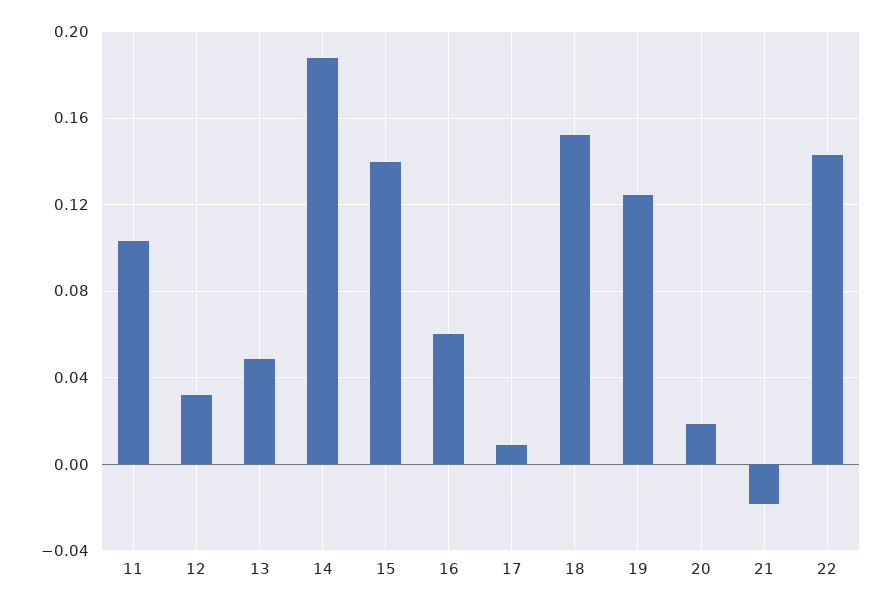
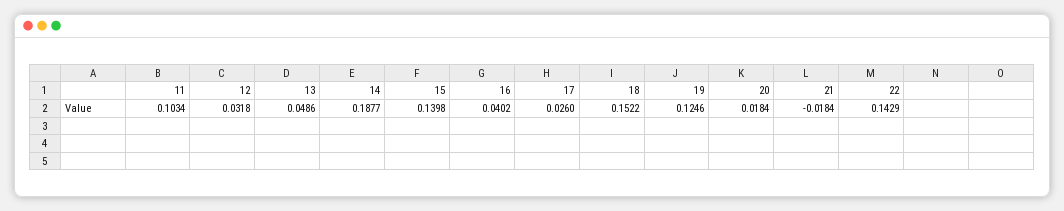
  {
    "11": 0.1034,
    "12": 0.0318,
    "13": 0.0486,
    "14": 0.1877,
    "15": 0.1398,
-   "16": 0.06,
+   "16": 0.0402,
-   "17": 0.01,
+   "17": 0.026,
    "18": 0.1522,
    "19": 0.1246,
    "20": 0.0184,
    "21": -0.0184,
    "22": 0.1429
  }

